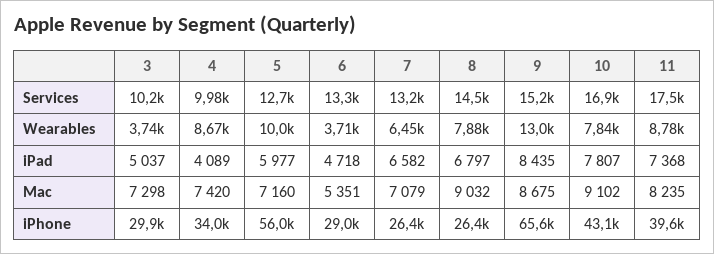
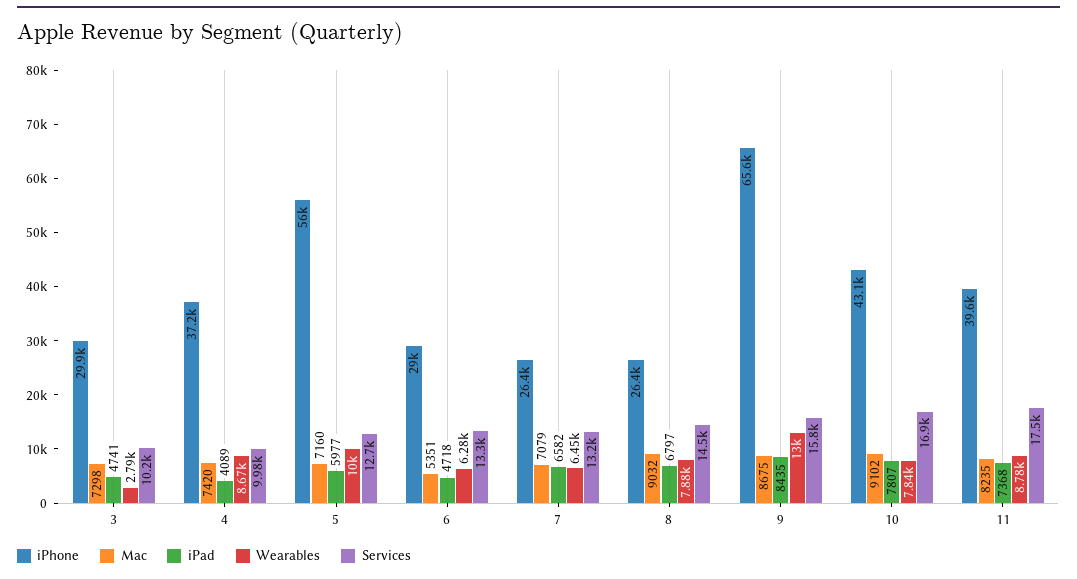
  {
    "Services": {
      "3": 10200,
      "4": 9980,
      "5": 12700,
      "6": 13300,
      "7": 13200,
      "8": 14500,
-     "9": 15200,
+     "9": 15800,
      "10": 16900,
      "11": 17500
    },
    "Wearables": {
-     "3": 3740,
+     "3": 2790,
      "4": 8670,
      "5": 10000,
-     "6": 3710,
+     "6": 6280,
      "7": 6450,
      "8": 7880,
      "9": 13000,
      "10": 7840,
      "11": 8780
    },
    "iPad": {
-     "3": 5037,
+     "3": 4741,
      "4": 4089,
      "5": 5977,
      "6": 4718,
      "7": 6582,
      "8": 6797,
      "9": 8435,
      "10": 7807,
      "11": 7368
    },
    "Mac": {
      "3": 7298,
      "4": 7420,
      "5": 7160,
      "6": 5351,
      "7": 7079,
      "8": 9032,
      "9": 8675,
      "10": 9102,
      "11": 8235
    },
    "iPhone": {
      "3": 29900,
-     "4": 34000,
+     "4": 37200,
      "5": 56000,
      "6": 29000,
      "7": 26400,
      "8": 26400,
      "9": 65600,
      "10": 43100,
      "11": 39600
    }
  }

